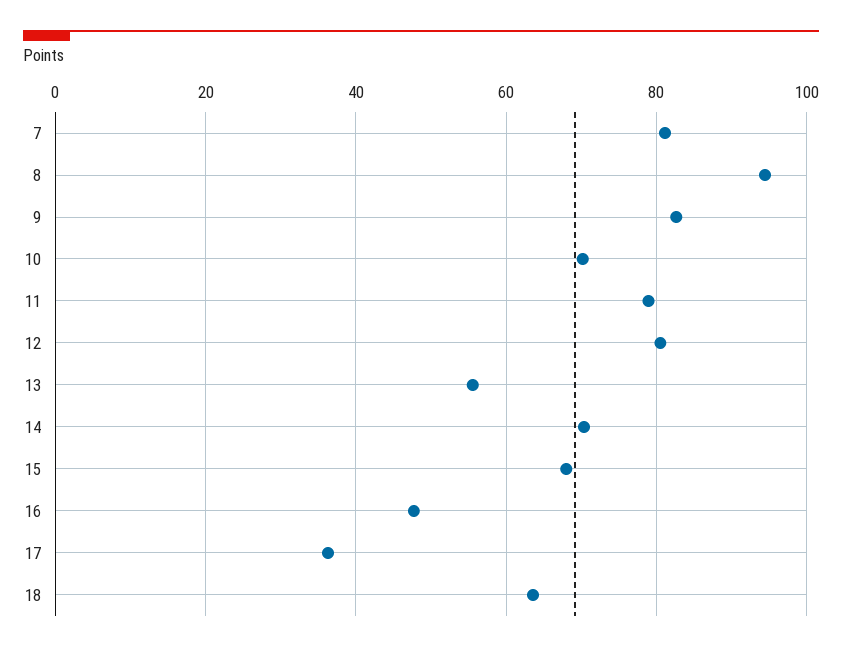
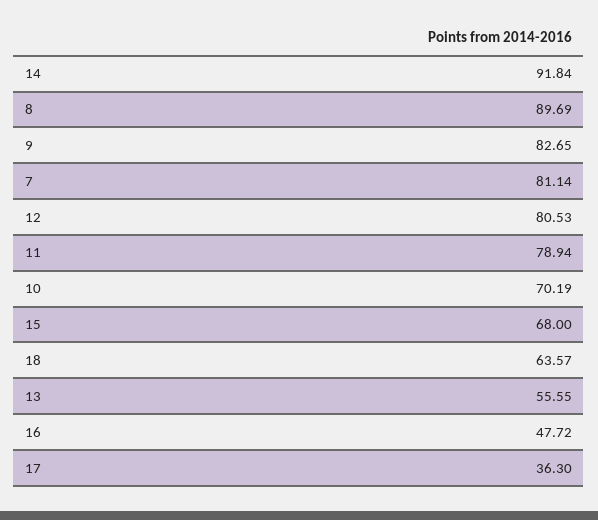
  {
    "7": 81.14,
-   "8": 94,
+   "8": 89.69,
    "9": 82.65,
    "10": 70.19,
    "11": 78.94,
    "12": 80.53,
    "13": 55.55,
-   "14": 70,
+   "14": 91.84,
    "15": 68,
    "16": 47.72,
    "17": 36.3,
    "18": 63.57
  }

